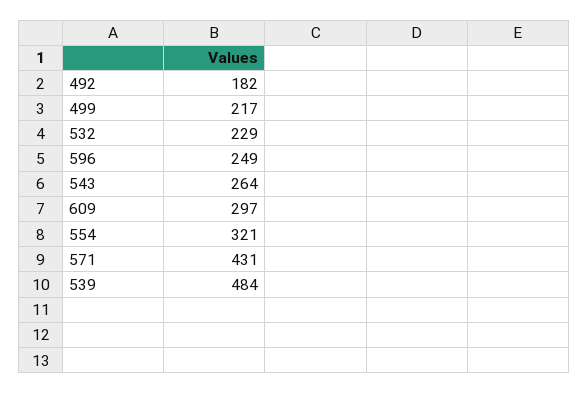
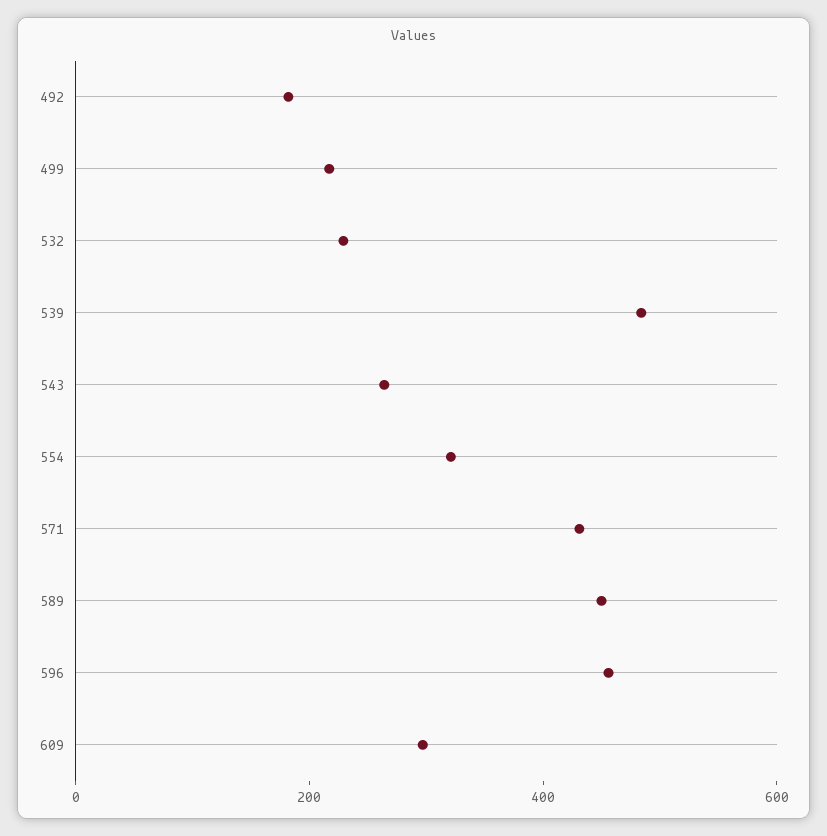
  {
    "492": 182,
    "499": 217,
    "532": 229,
-   "596": 249,
+   "596": 450,
    "543": 264,
    "609": 297,
    "554": 321,
    "571": 431,
-   "539": 484
+   "539": 484,
+   "589": 450
  }

